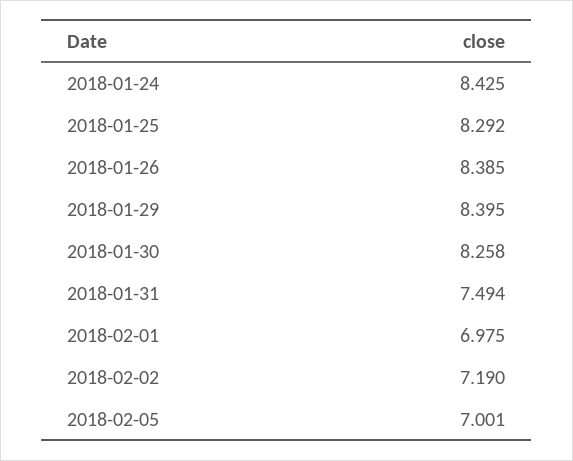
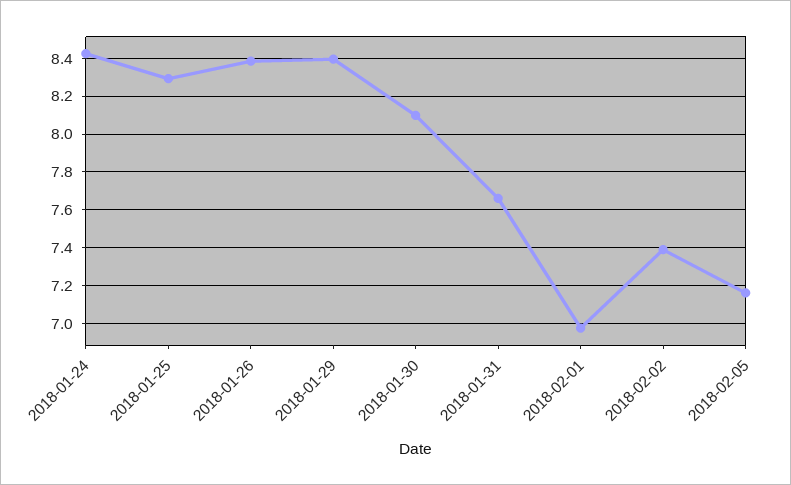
  {
    "2018-01-24": 8.425,
    "2018-01-25": 8.292,
    "2018-01-26": 8.385,
    "2018-01-29": 8.395,
-   "2018-01-30": 8.258,
+   "2018-01-30": 8.1,
-   "2018-01-31": 7.494,
+   "2018-01-31": 7.65,
    "2018-02-01": 6.975,
-   "2018-02-02": 7.19,
+   "2018-02-02": 7.4,
-   "2018-02-05": 7.001
+   "2018-02-05": 7.15
  }

